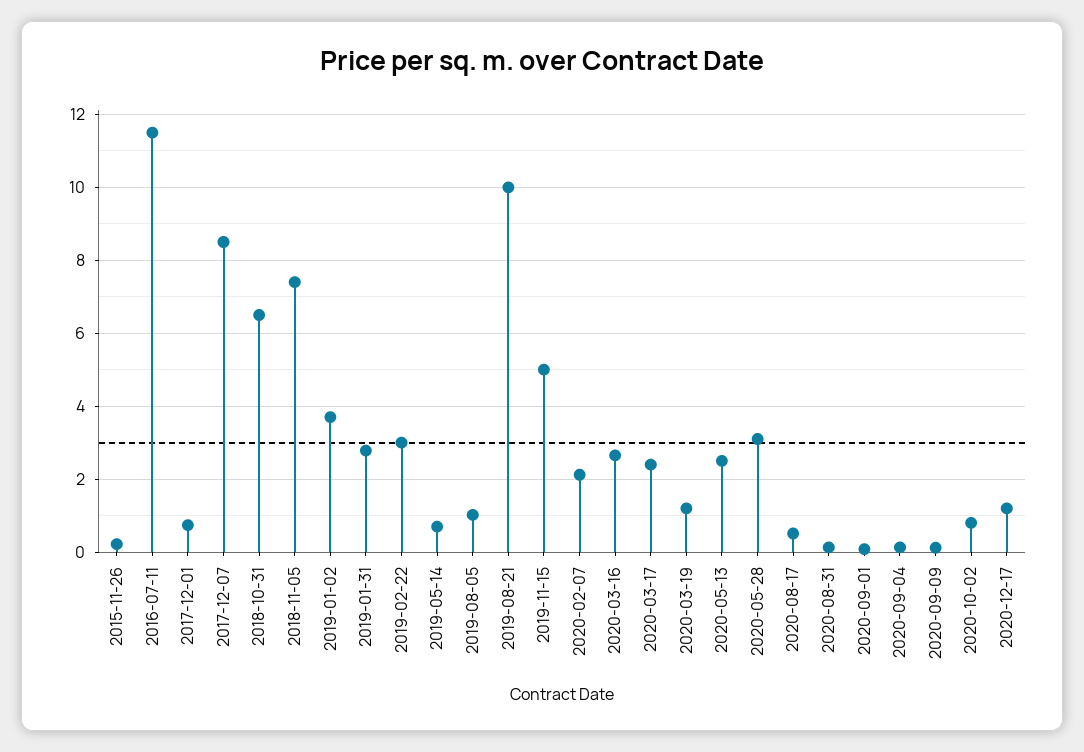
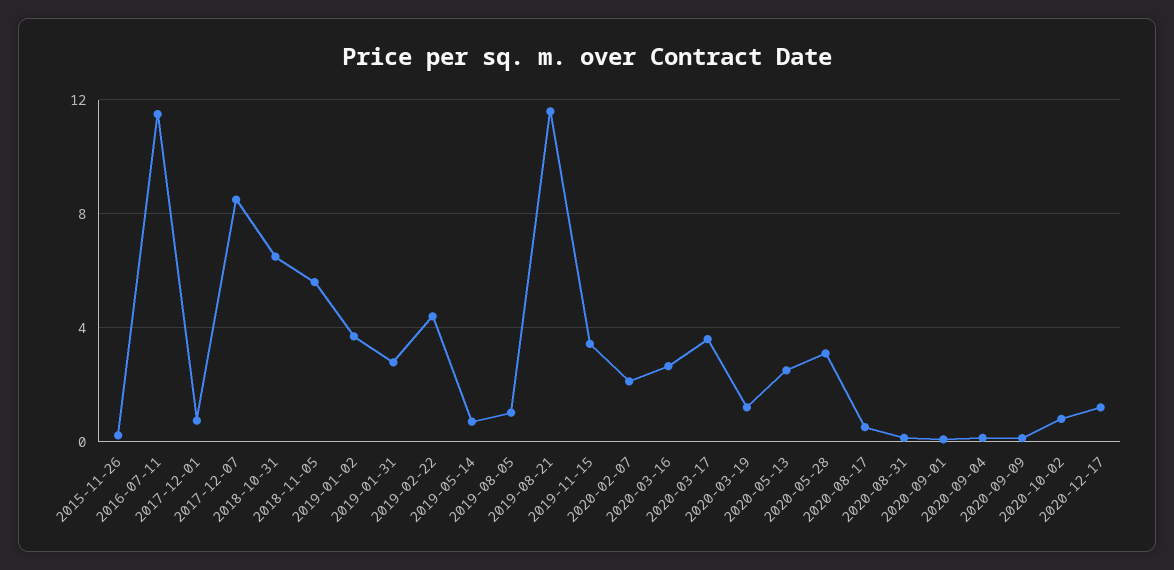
  {
    "2015-11-26": 0.2,
    "2016-07-11": 11.6,
    "2017-12-01": 0.8,
    "2017-12-07": 8.6,
    "2018-10-31": 6.6,
-   "2018-11-05": 7.4,
+   "2018-11-05": 5.5,
    "2019-01-02": 3.8,
    "2019-01-31": 2.8,
-   "2019-02-22": 3,
+   "2019-02-22": 4.5,
    "2019-05-14": 0.8,
    "2019-08-05": 1,
-   "2019-08-21": 10,
+   "2019-08-21": 11.5,
-   "2019-11-15": 5,
+   "2019-11-15": 3.5,
    "2020-02-07": 2.2,
    "2020-03-16": 2.6,
-   "2020-03-17": 2.4,
+   "2020-03-17": 3.5,
    "2020-03-19": 1.2,
    "2020-05-13": 2.6,
    "2020-05-28": 3.2,
    "2020-08-17": 0.6,
    "2020-08-31": 0.2,
    "2020-09-01": 0,
    "2020-09-04": 0.2,
    "2020-09-09": 0.2,
    "2020-10-02": 0.8,
    "2020-12-17": 1.2
  }

